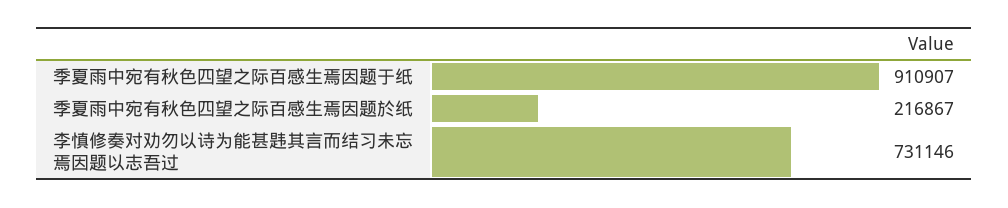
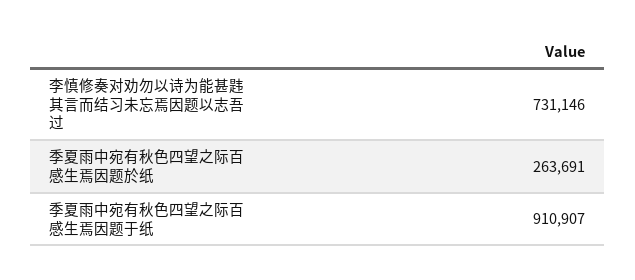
  {
    "季夏雨中宛有秋色四望之际百感生焉因题于纸": 910907,
-   "季夏雨中宛有秋色四望之际百感生焉因题於纸": 216867,
+   "季夏雨中宛有秋色四望之际百感生焉因题於纸": 263691,
    "李慎修奏对劝勿以诗为能甚韪其言而结习未忘焉因题以志吾过": 731146
  }

